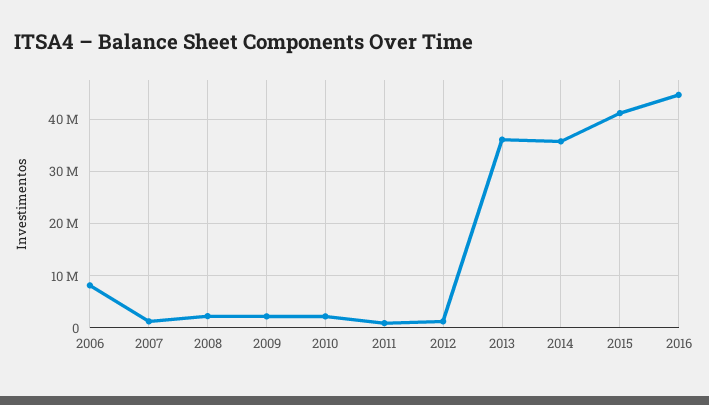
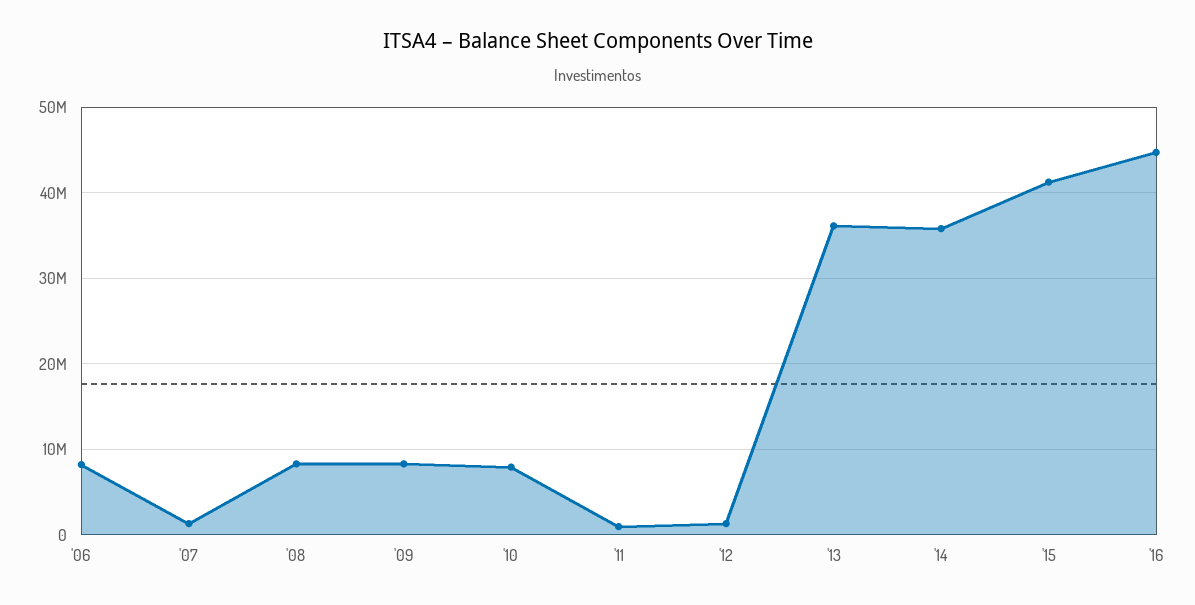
  {
    "2006": 8000000,
    "2007": 1000000,
-   "2008": 2000000,
+   "2008": 8000000,
-   "2009": 2000000,
+   "2009": 8000000,
-   "2010": 2000000,
+   "2010": 8000000,
    "2011": 1000000,
    "2012": 1000000,
    "2013": 36000000,
    "2014": 36000000,
    "2015": 41000000,
    "2016": 45000000
  }

